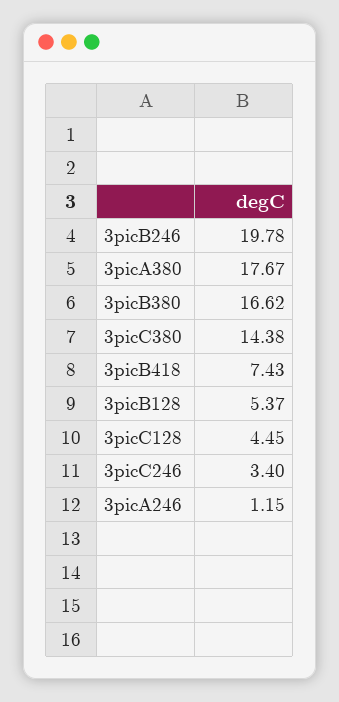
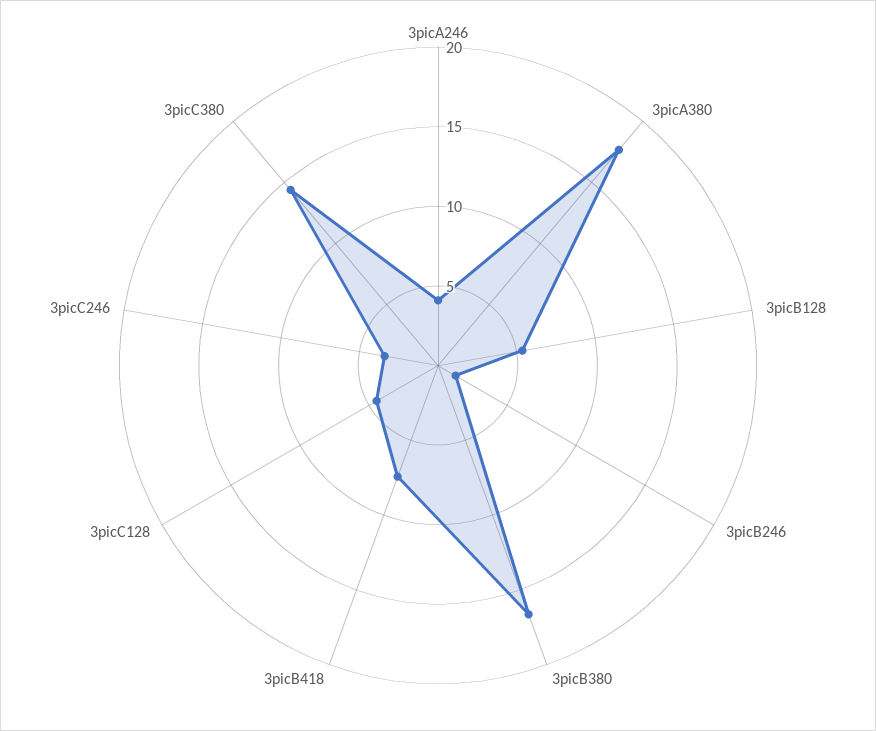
  {
-   "3picB246": 19.78,
+   "3picB246": 1,
    "3picA380": 17.67,
    "3picB380": 16.62,
    "3picC380": 14.38,
    "3picB418": 7.43,
    "3picB128": 5.37,
    "3picC128": 4.45,
    "3picC246": 3.4,
-   "3picA246": 1.15
+   "3picA246": 4
  }

